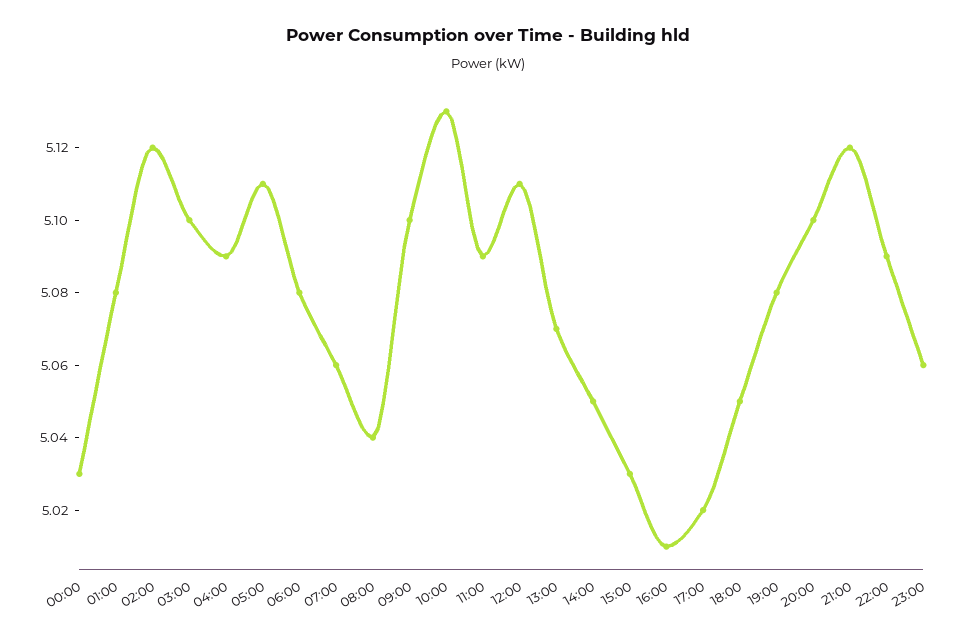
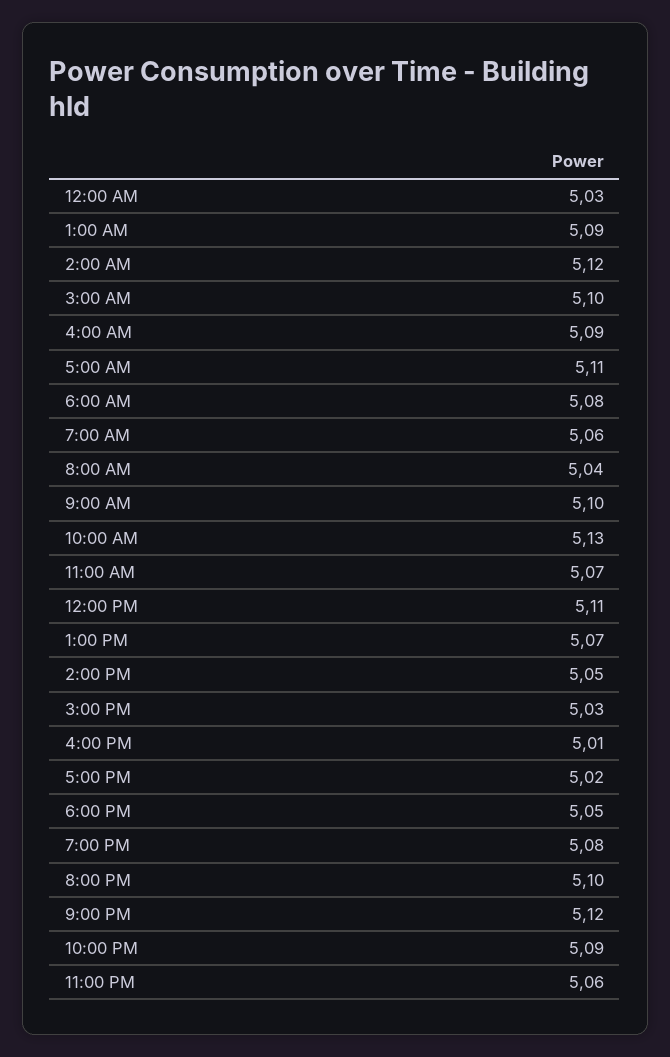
  {
    "00:00": 5.03,
-   "01:00": 5.08,
+   "01:00": 5.09,
    "02:00": 5.12,
    "03:00": 5.1,
    "04:00": 5.09,
    "05:00": 5.11,
    "06:00": 5.08,
    "07:00": 5.06,
    "08:00": 5.04,
    "09:00": 5.1,
    "10:00": 5.13,
-   "11:00": 5.09,
+   "11:00": 5.07,
    "12:00": 5.11,
    "13:00": 5.07,
    "14:00": 5.05,
    "15:00": 5.03,
    "16:00": 5.01,
    "17:00": 5.02,
    "18:00": 5.05,
    "19:00": 5.08,
    "20:00": 5.1,
    "21:00": 5.12,
    "22:00": 5.09,
    "23:00": 5.06
  }

